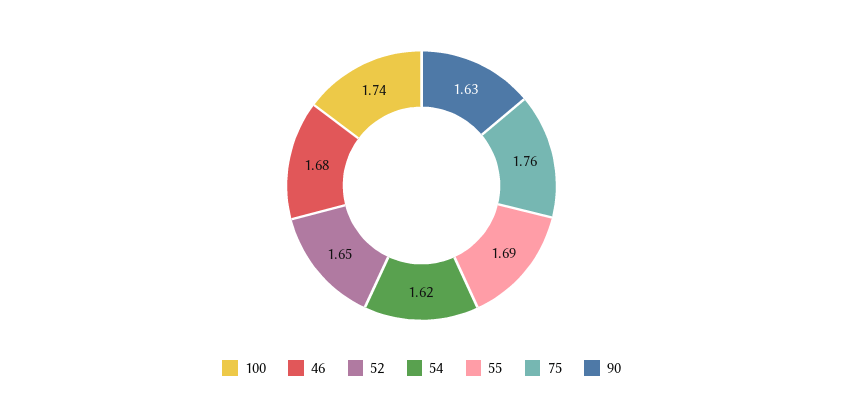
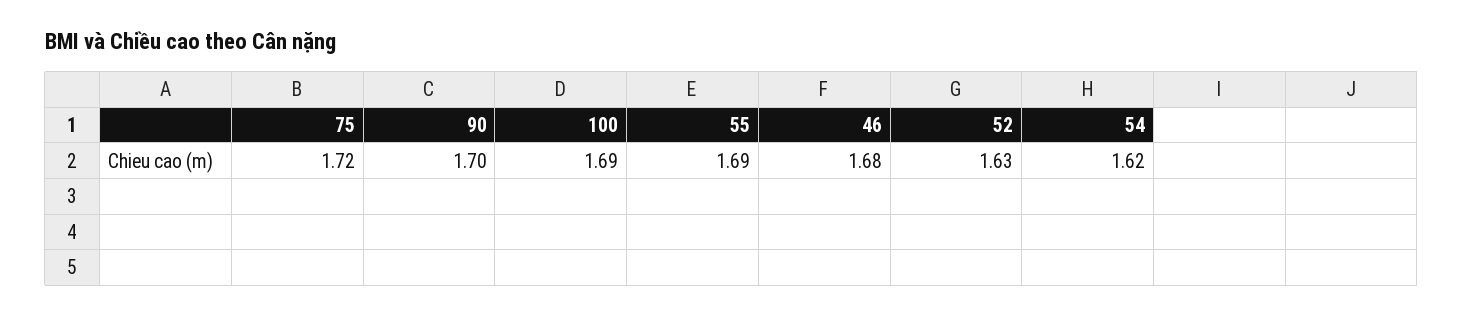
  {
-   "100": 1.74,
+   "100": 1.69,
    "46": 1.68,
-   "52": 1.65,
+   "52": 1.63,
    "54": 1.62,
    "55": 1.69,
-   "75": 1.76,
+   "75": 1.72,
-   "90": 1.63
+   "90": 1.7
  }

